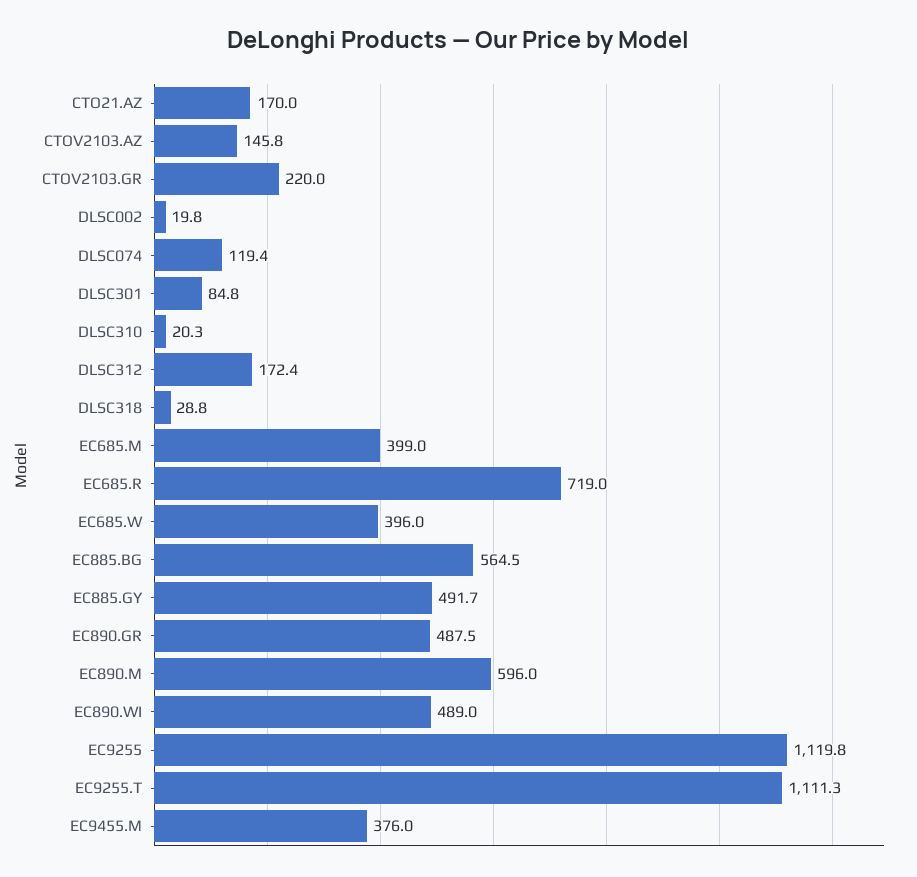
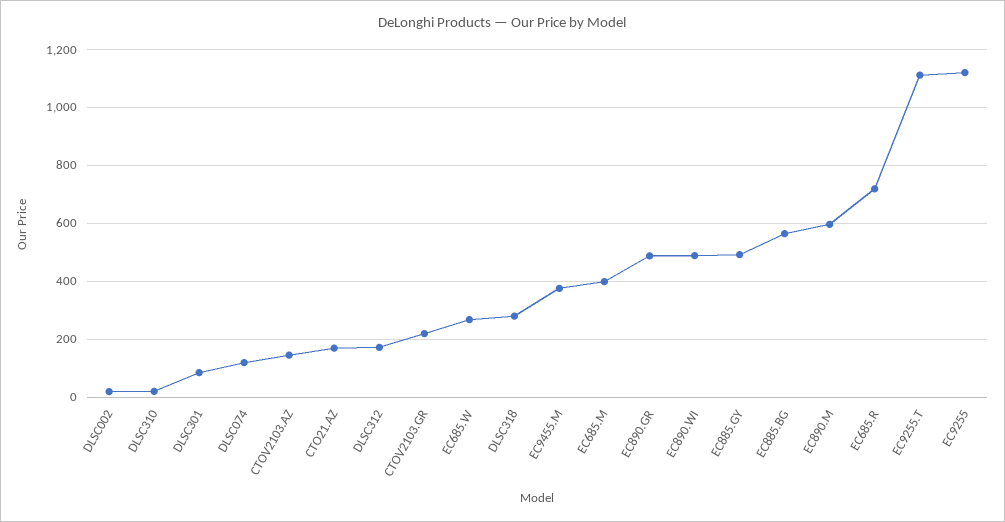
  {
    "CTO21.AZ": 170,
    "CTOV2103.AZ": 145.8,
    "CTOV2103.GR": 220,
    "DLSC002": 19.8,
    "DLSC074": 119.4,
    "DLSC301": 84.8,
    "DLSC310": 20.3,
    "DLSC312": 172.4,
-   "DLSC318": 28.8,
+   "DLSC318": 275,
    "EC685.M": 399,
    "EC685.R": 719,
-   "EC685.W": 396,
+   "EC685.W": 275,
    "EC885.BG": 564.5,
    "EC885.GY": 491.7,
    "EC890.GR": 487.5,
    "EC890.M": 596,
    "EC890.WI": 489,
    "EC9255": 1119.8,
    "EC9255.T": 1111.3,
    "EC9455.M": 376
  }

